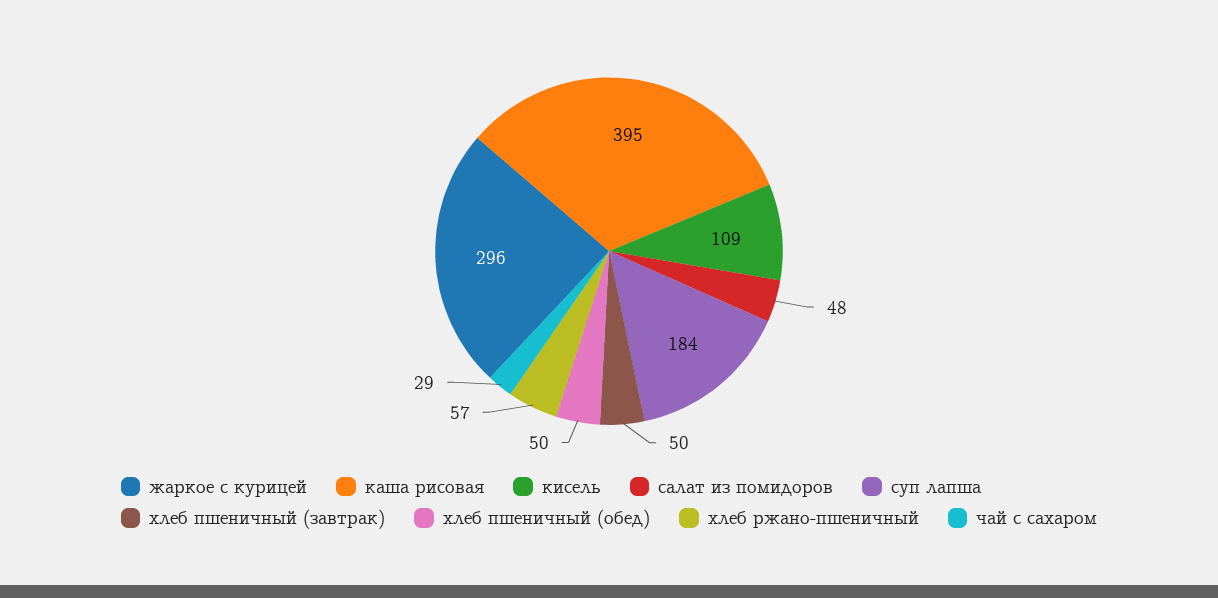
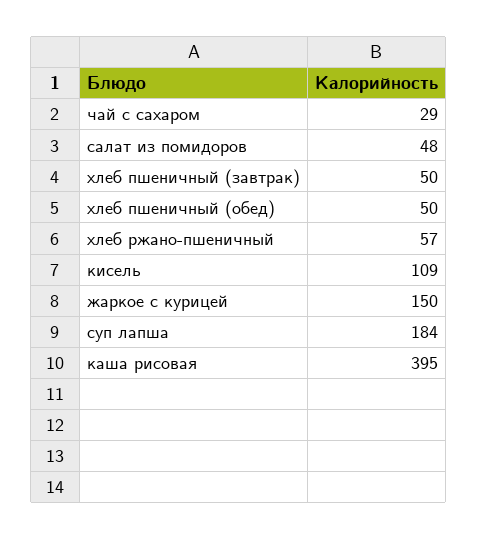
  {
-   "жаркое с курицей": 296,
+   "жаркое с курицей": 150,
    "каша рисовая": 395,
    "кисель": 109,
    "салат из помидоров": 48,
    "суп лапша": 184,
    "хлеб пшеничный (завтрак)": 50,
    "хлеб пшеничный (обед)": 50,
    "хлеб ржано-пшеничный": 57,
    "чай с сахаром": 29
  }

